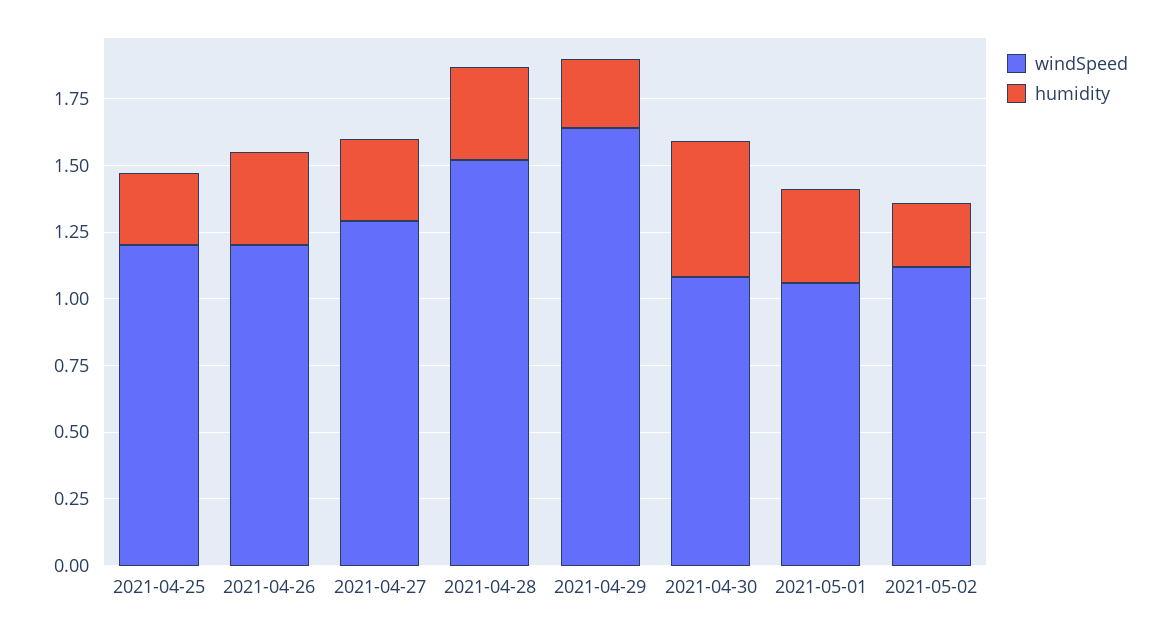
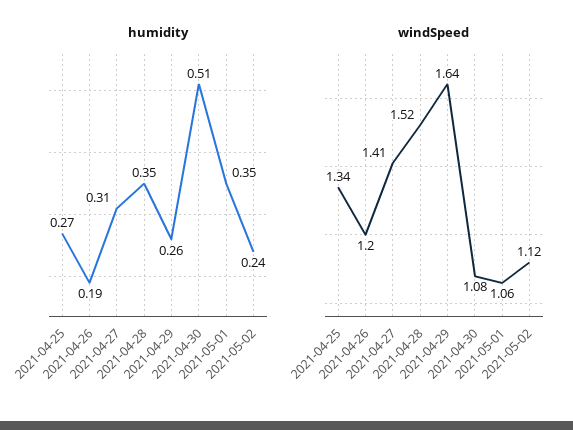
  {
    "windSpeed": {
-     "2021-04-25": 1.2,
+     "2021-04-25": 1.34,
      "2021-04-26": 1.2,
-     "2021-04-27": 1.3,
+     "2021-04-27": 1.41,
      "2021-04-28": 1.52,
      "2021-04-29": 1.64,
      "2021-04-30": 1.08,
      "2021-05-01": 1.06,
      "2021-05-02": 1.12
    },
    "humidity": {
      "2021-04-25": 0.27,
-     "2021-04-26": 0.35,
+     "2021-04-26": 0.19,
      "2021-04-27": 0.31,
      "2021-04-28": 0.35,
      "2021-04-29": 0.26,
      "2021-04-30": 0.51,
      "2021-05-01": 0.35,
      "2021-05-02": 0.24
    }
  }

